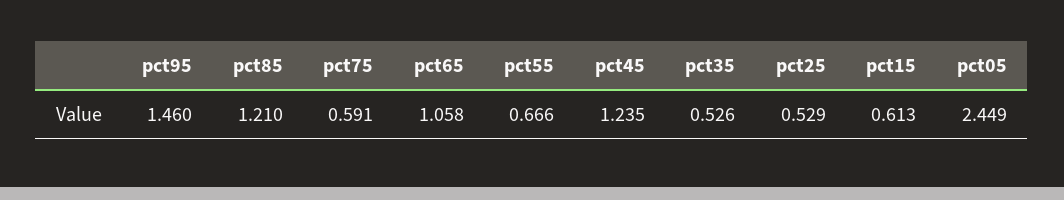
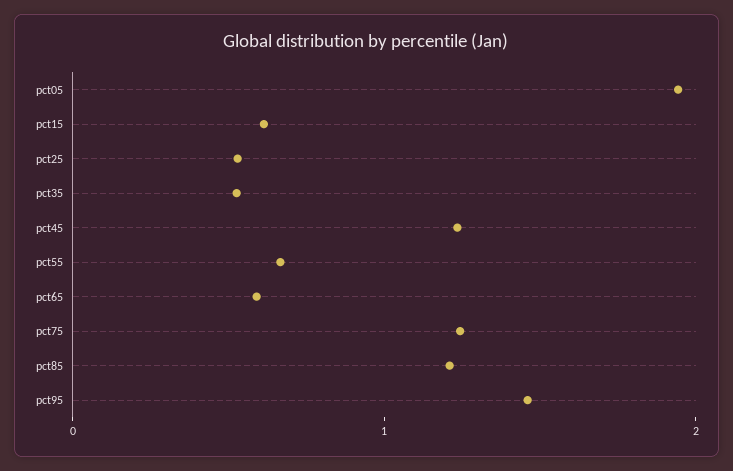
  {
    "pct95": 1.46,
    "pct85": 1.21,
-   "pct75": 0.591,
+   "pct75": 1.2,
-   "pct65": 1.058,
+   "pct65": 0.6,
    "pct55": 0.666,
    "pct45": 1.235,
    "pct35": 0.526,
    "pct25": 0.529,
    "pct15": 0.613,
-   "pct05": 2.449
+   "pct05": 2
  }

